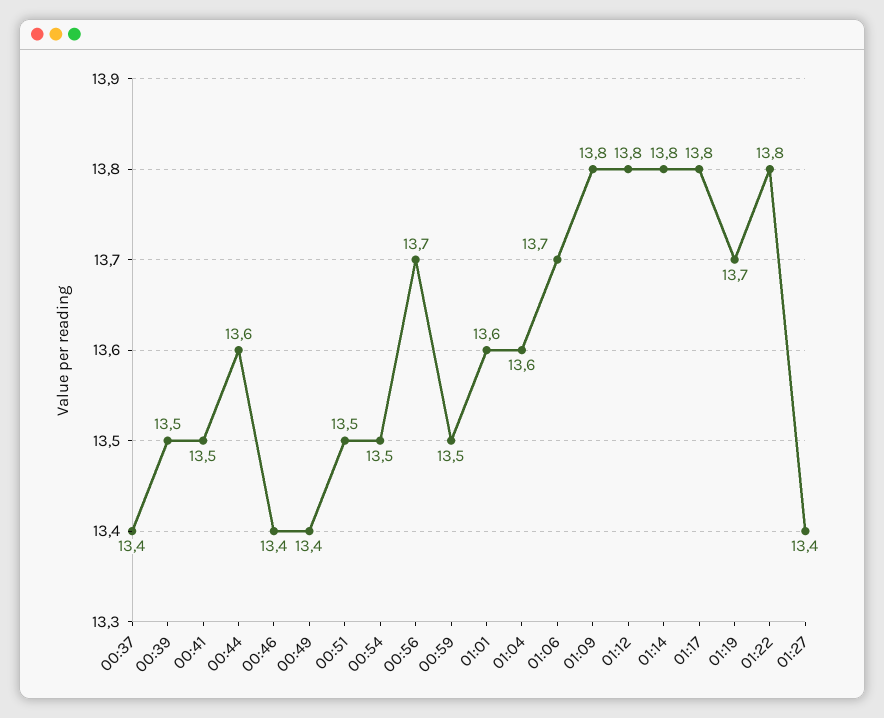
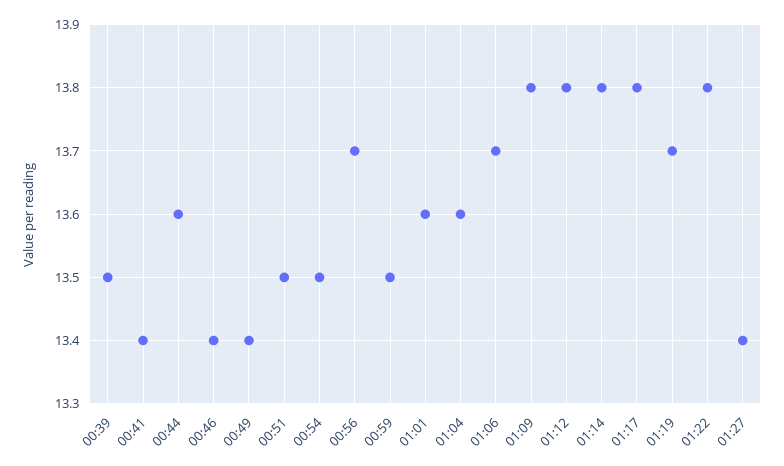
  {
-   "00:37": 13.4,
    "00:39": 13.5,
-   "00:41": 13.5,
+   "00:41": 13.4,
    "00:44": 13.6,
    "00:46": 13.4,
    "00:49": 13.4,
    "00:51": 13.5,
    "00:54": 13.5,
    "00:56": 13.7,
    "00:59": 13.5,
    "01:01": 13.6,
    "01:04": 13.6,
    "01:06": 13.7,
    "01:09": 13.8,
    "01:12": 13.8,
    "01:14": 13.8,
    "01:17": 13.8,
    "01:19": 13.7,
    "01:22": 13.8,
    "01:27": 13.4
  }

